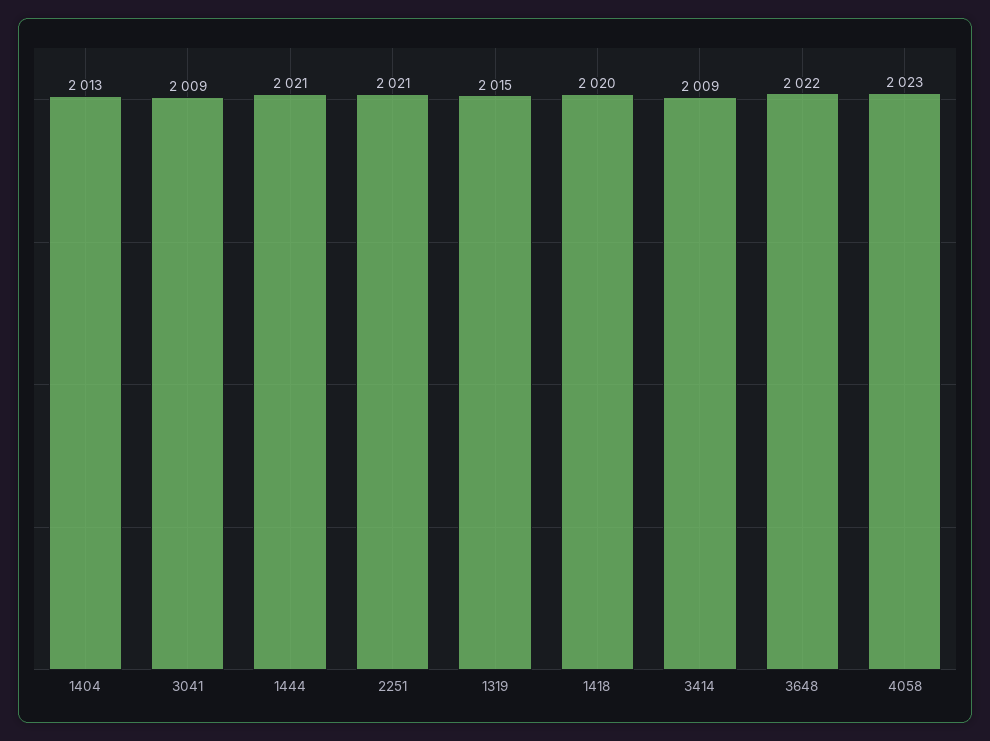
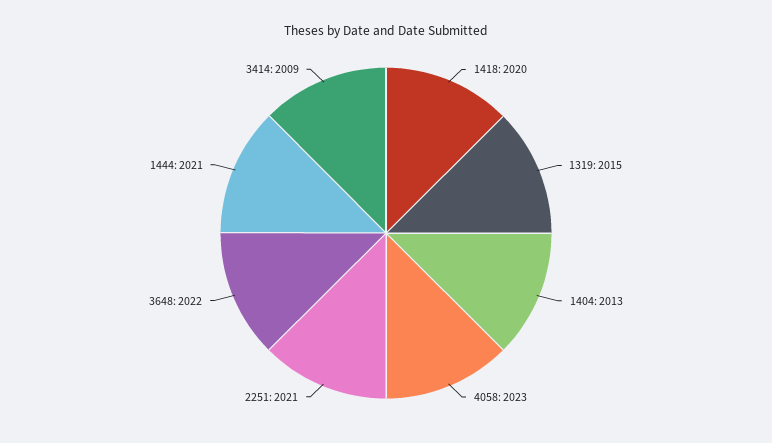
  {
    "1404": 2013,
-   "3041": 2009,
    "1444": 2021,
    "2251": 2021,
    "1319": 2015,
    "1418": 2020,
    "3414": 2009,
    "3648": 2022,
    "4058": 2023
  }

